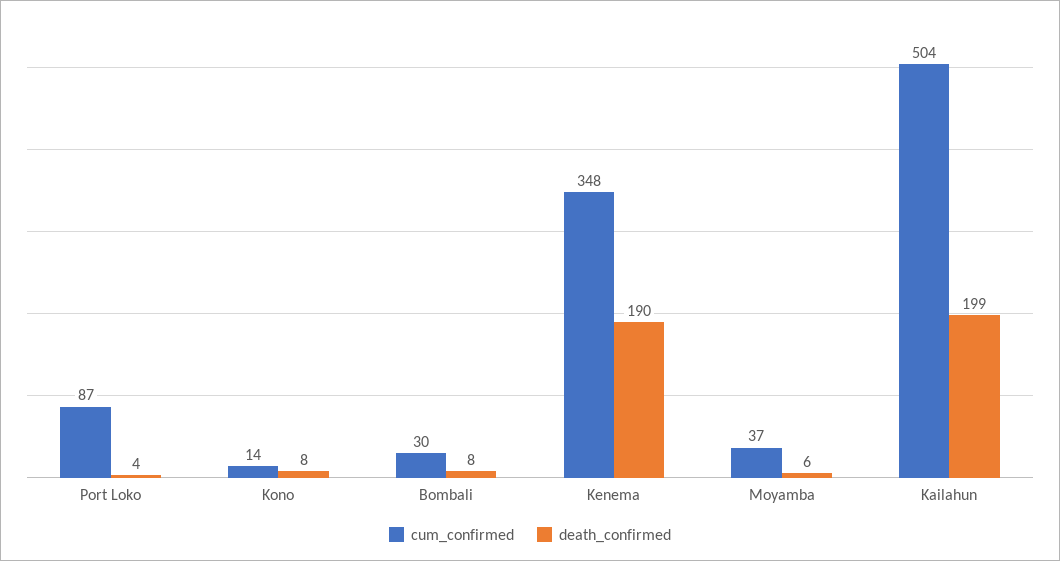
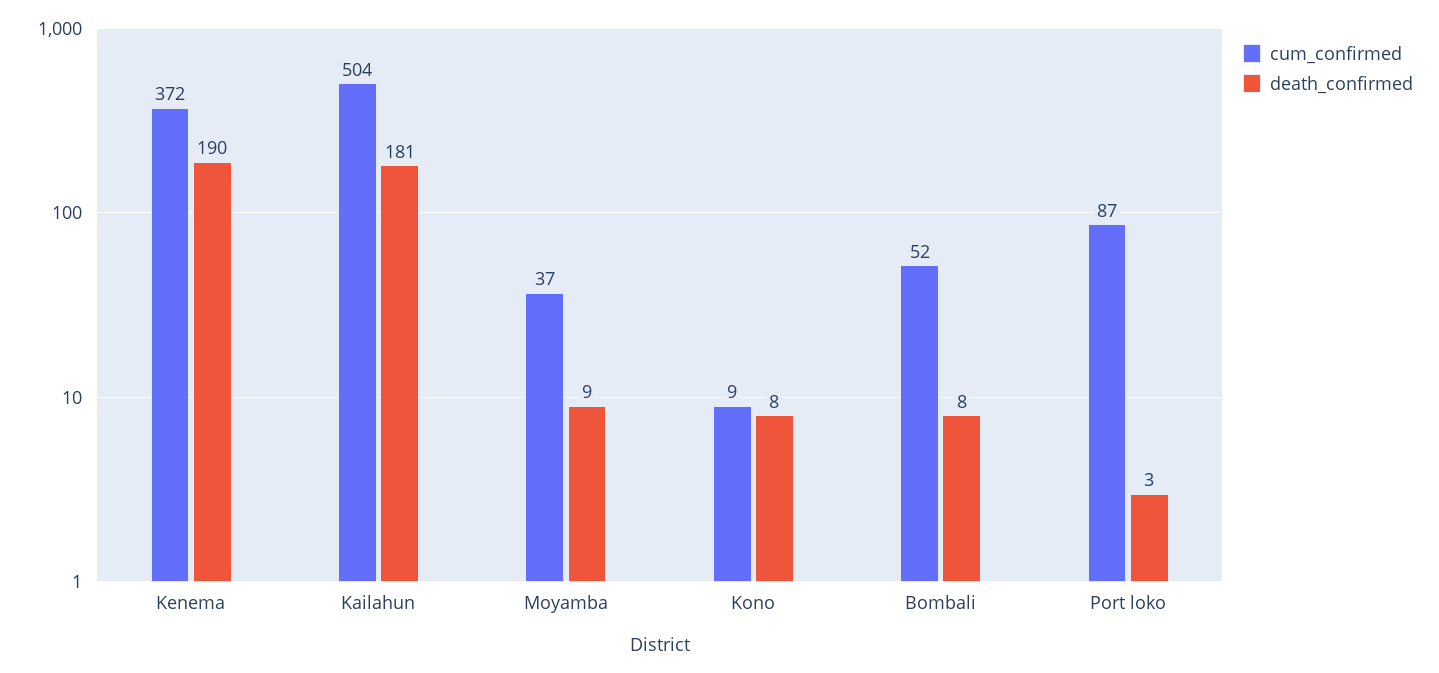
  {
    "cum_confirmed": {
      "Port Loko": 87,
-     "Kono": 14,
+     "Kono": 9,
-     "Bombali": 30,
+     "Bombali": 52,
-     "Kenema": 348,
+     "Kenema": 372,
      "Moyamba": 37,
      "Kailahun": 504
    },
    "death_confirmed": {
-     "Port Loko": 4,
+     "Port Loko": 3,
      "Kono": 8,
      "Bombali": 8,
      "Kenema": 190,
-     "Moyamba": 6,
+     "Moyamba": 9,
-     "Kailahun": 199
+     "Kailahun": 181
    }
  }

